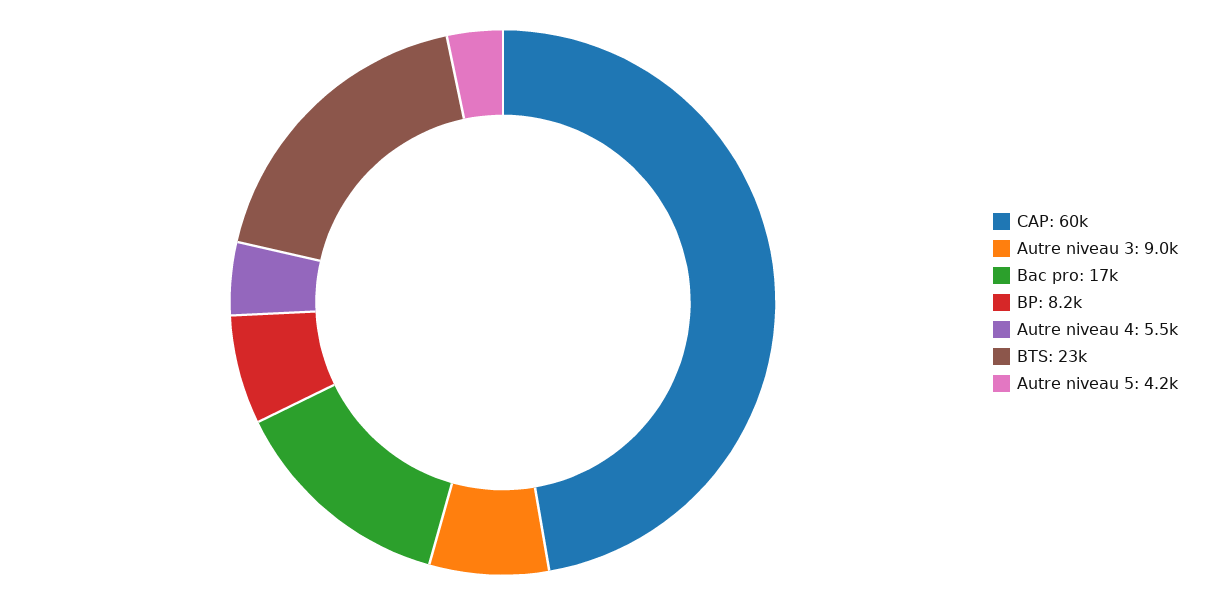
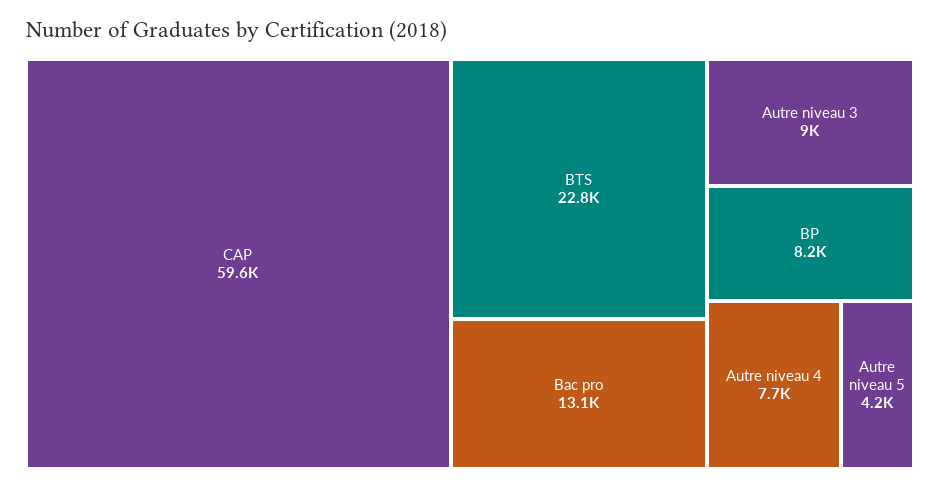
  {
    "CAP": 59600,
    "Autre niveau 3": 9000,
-   "Bac pro": 17000,
+   "Bac pro": 13100,
    "BP": 8200,
-   "Autre niveau 4": 5500,
+   "Autre niveau 4": 7700,
    "BTS": 22800,
    "Autre niveau 5": 4200
  }

